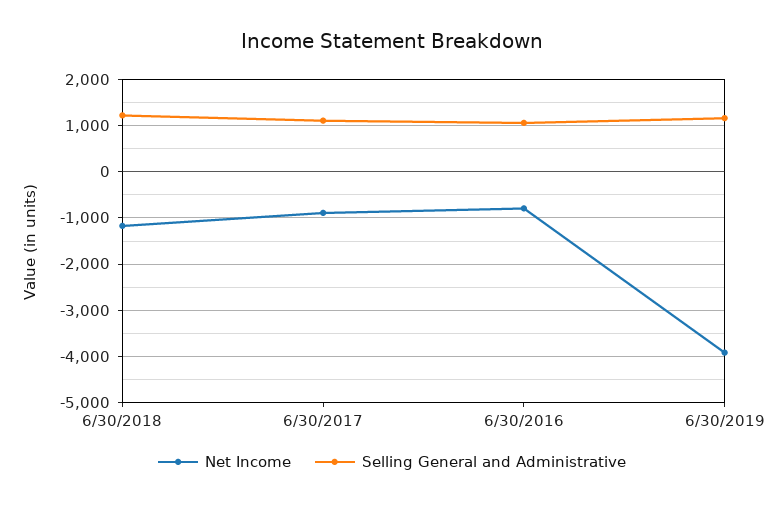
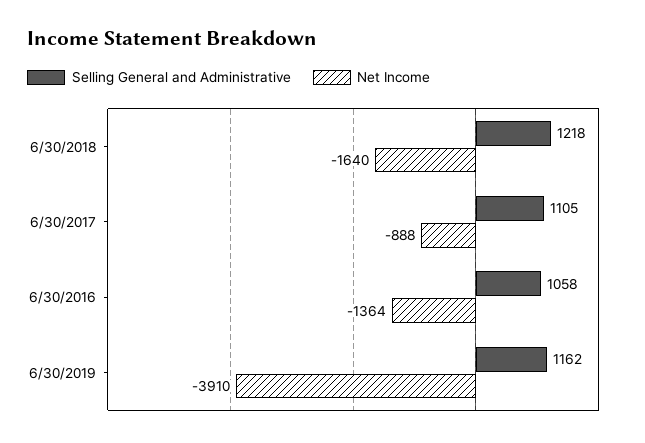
  {
    "Net Income": {
-     "6/30/2018": -1200,
+     "6/30/2018": -1640,
      "6/30/2017": -888,
-     "6/30/2016": -800,
+     "6/30/2016": -1364,
      "6/30/2019": -3910
    },
    "Selling General and Administrative": {
      "6/30/2018": 1218,
      "6/30/2017": 1105,
      "6/30/2016": 1058,
      "6/30/2019": 1162
    }
  }

